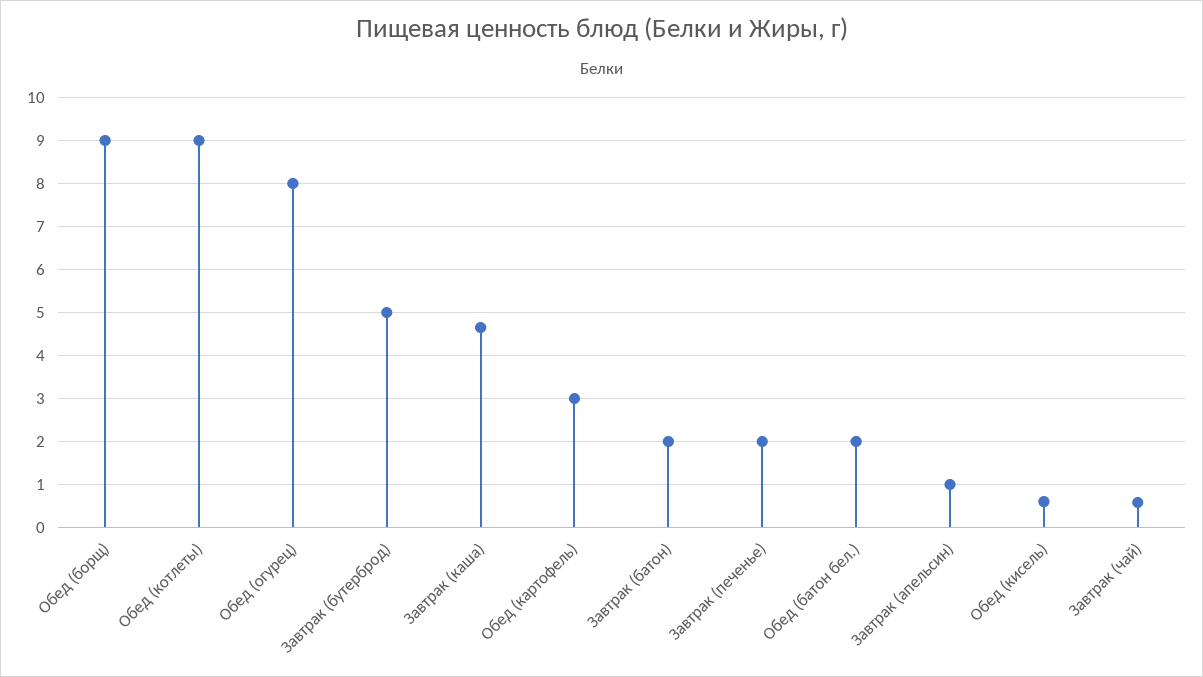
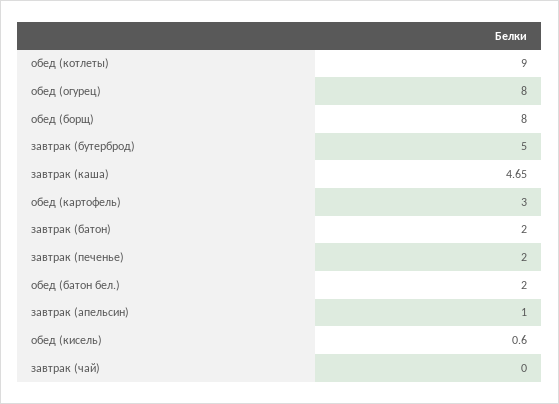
  {
-   "Обед (борщ)": 9,
+   "Обед (борщ)": 8,
    "Обед (котлеты)": 9,
    "Обед (огурец)": 8,
    "Завтрак (бутерброд)": 5,
    "Завтрак (каша)": 4.65,
    "Обед (картофель)": 3,
    "Завтрак (батон)": 2,
    "Завтрак (печенье)": 2,
    "Обед (батон бел.)": 2,
    "Завтрак (апельсин)": 1,
    "Обед (кисель)": 0.6,
-   "Завтрак (чай)": 0.6
+   "Завтрак (чай)": 0
  }

